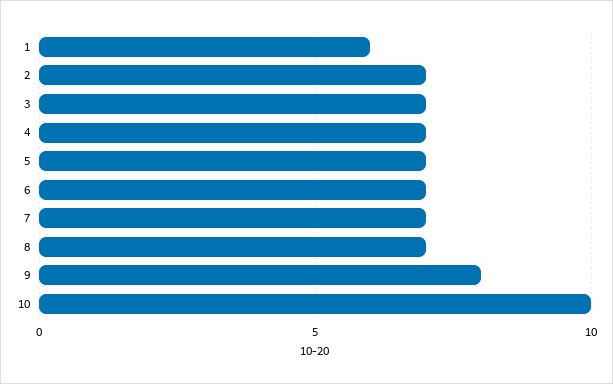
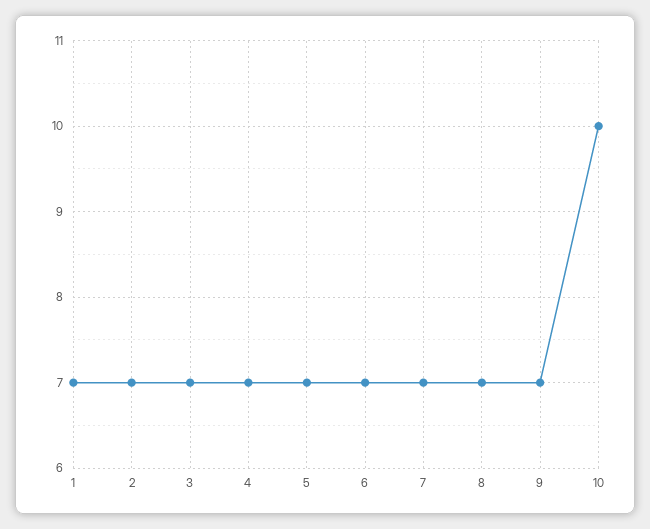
  {
-   "1": 6,
+   "1": 7,
    "2": 7,
    "3": 7,
    "4": 7,
    "5": 7,
    "6": 7,
    "7": 7,
    "8": 7,
-   "9": 8,
+   "9": 7,
    "10": 10
  }

